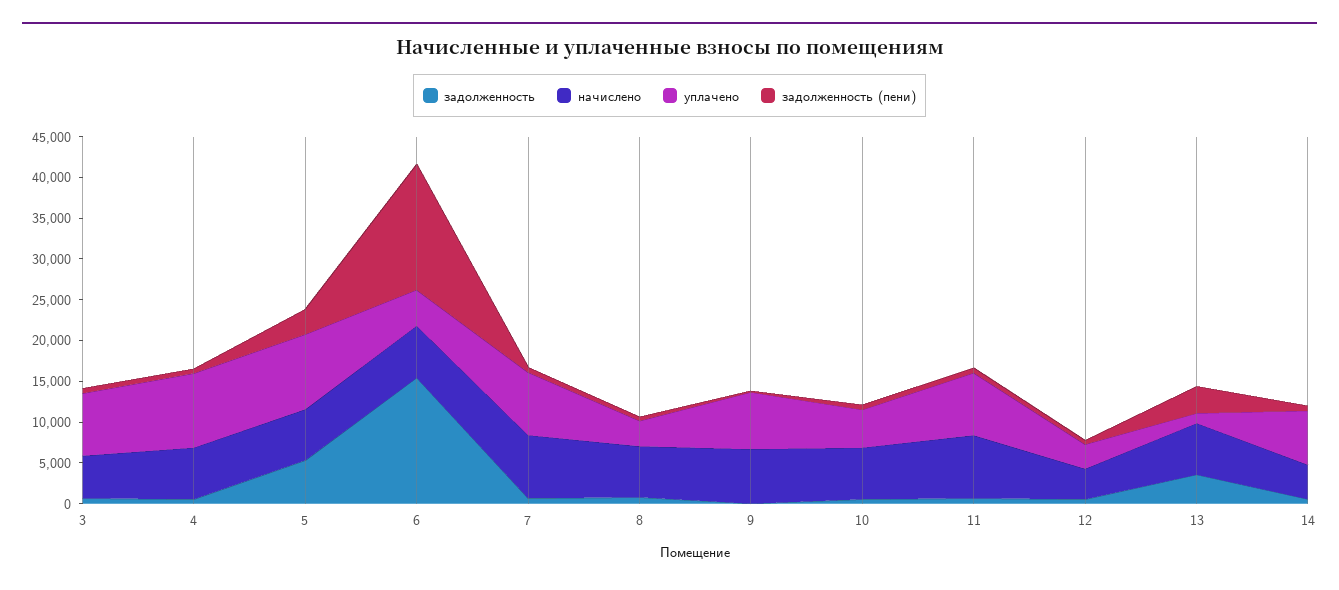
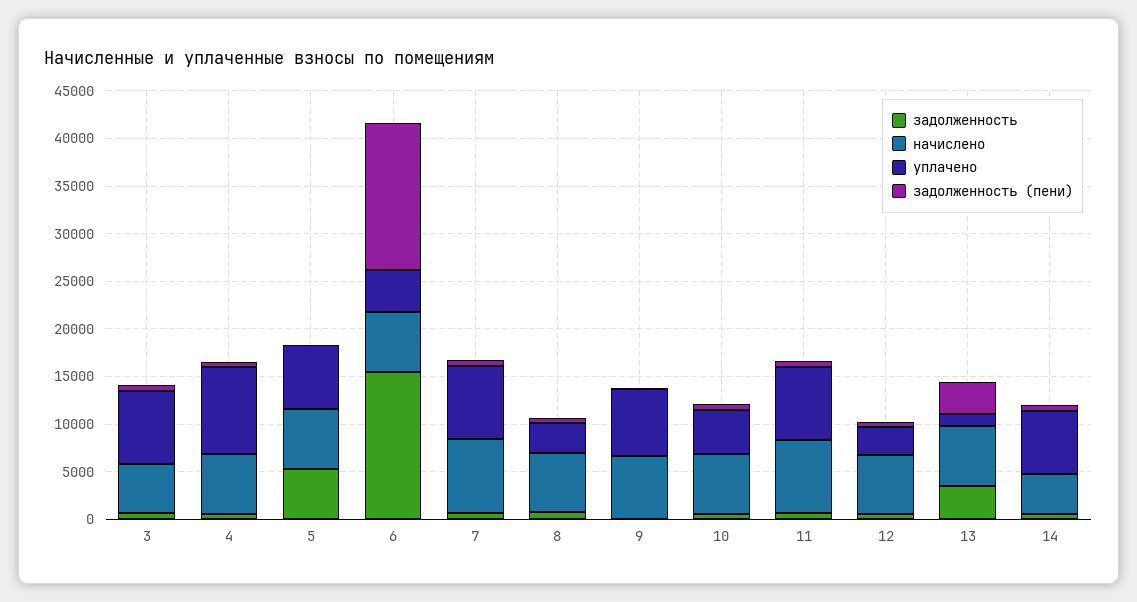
  {
    "задолженность": {
      "3": 1000,
      "4": 1000,
      "5": 5000,
      "6": 15000,
      "7": 1000,
      "8": 1000,
      "9": 0,
      "10": 1000,
      "11": 1000,
      "12": 1000,
      "13": 4000,
      "14": 1000
    },
    "начислено": {
      "3": 5000,
      "4": 6000,
      "5": 6000,
      "6": 6000,
      "7": 8000,
      "8": 6000,
      "9": 7000,
      "10": 6000,
      "11": 8000,
-     "12": 4000,
+     "12": 6000,
      "13": 6000,
      "14": 4000
    },
    "уплачено": {
      "3": 8000,
      "4": 9000,
-     "5": 9000,
+     "5": 7000,
      "6": 4000,
      "7": 8000,
      "8": 3000,
      "9": 7000,
      "10": 5000,
      "11": 8000,
      "12": 3000,
      "13": 1000,
      "14": 7000
    },
    "задолженность (пени)": {
      "3": 1000,
      "4": 1000,
-     "5": 3000,
+     "5": 0,
      "6": 15000,
      "7": 1000,
      "8": 1000,
      "9": 0,
      "10": 1000,
      "11": 1000,
      "12": 1000,
      "13": 3000,
      "14": 1000
    }
  }

